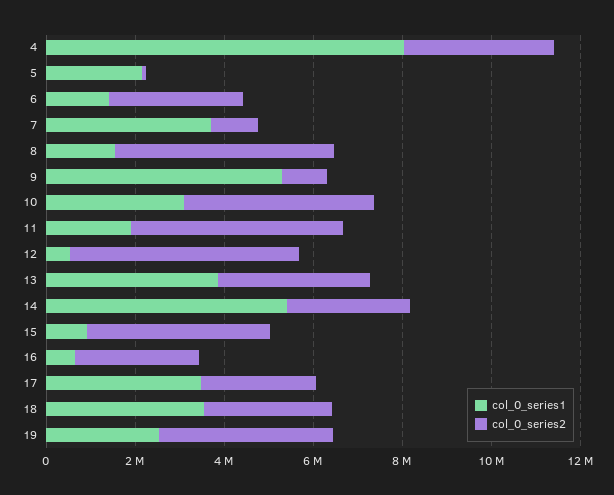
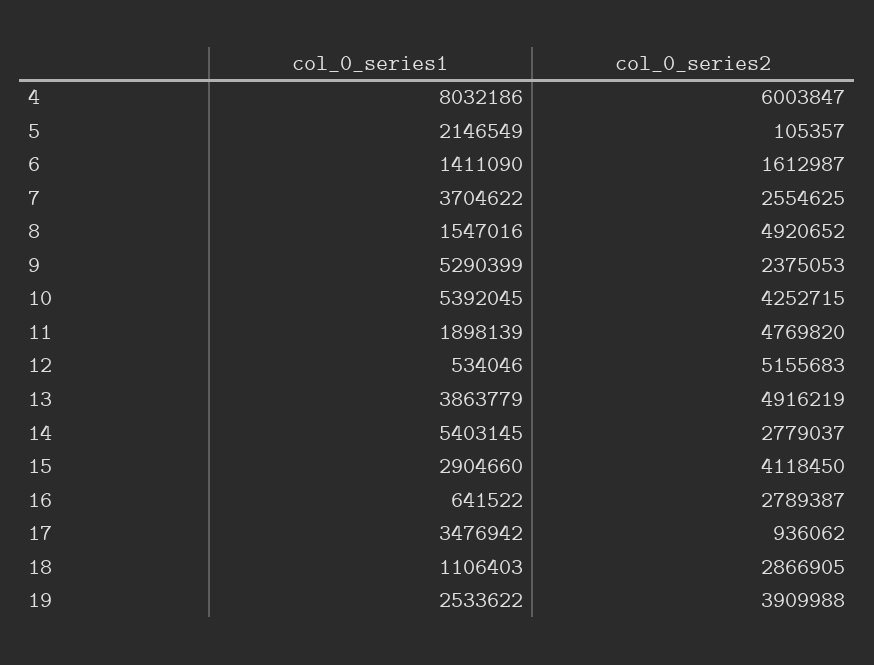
  {
    "col_0_series1": {
      "4": 8032186,
      "5": 2146549,
      "6": 1411090,
      "7": 3704622,
      "8": 1547016,
      "9": 5290399,
-     "10": 3000000,
+     "10": 5392045,
      "11": 1898139,
      "12": 534046,
      "13": 3863779,
      "14": 5403145,
-     "15": 1000000,
+     "15": 2904660,
      "16": 641522,
      "17": 3476942,
-     "18": 3500000,
+     "18": 1106403,
      "19": 2533622
    },
    "col_0_series2": {
-     "4": 3500000,
+     "4": 6003847,
      "5": 105357,
-     "6": 3000000,
+     "6": 1612987,
-     "7": 1000000,
+     "7": 2554625,
      "8": 4920652,
-     "9": 1000000,
+     "9": 2375053,
      "10": 4252715,
      "11": 4769820,
      "12": 5155683,
-     "13": 3500000,
+     "13": 4916219,
      "14": 2779037,
      "15": 4118450,
      "16": 2789387,
-     "17": 2500000,
+     "17": 936062,
      "18": 2866905,
      "19": 3909988
    }
  }

